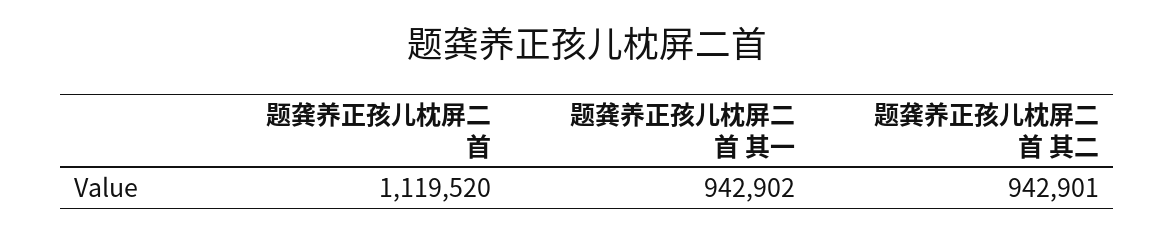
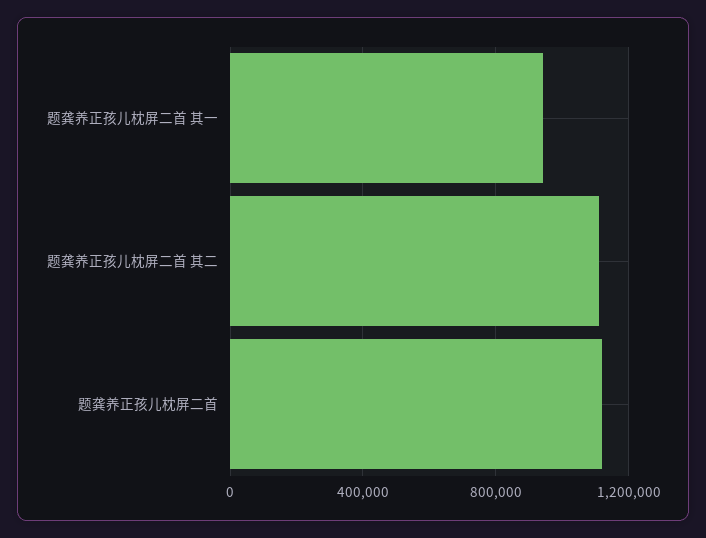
  {
    "题龚养正孩儿枕屏二首": 1119520,
    "题龚养正孩儿枕屏二首 其一": 942902,
-   "题龚养正孩儿枕屏二首 其二": 942901
+   "题龚养正孩儿枕屏二首 其二": 1100000
  }

